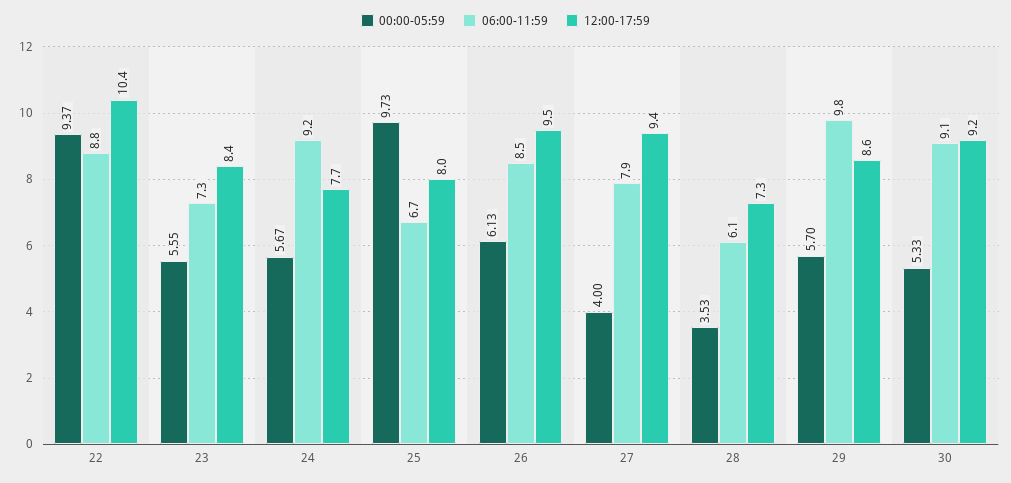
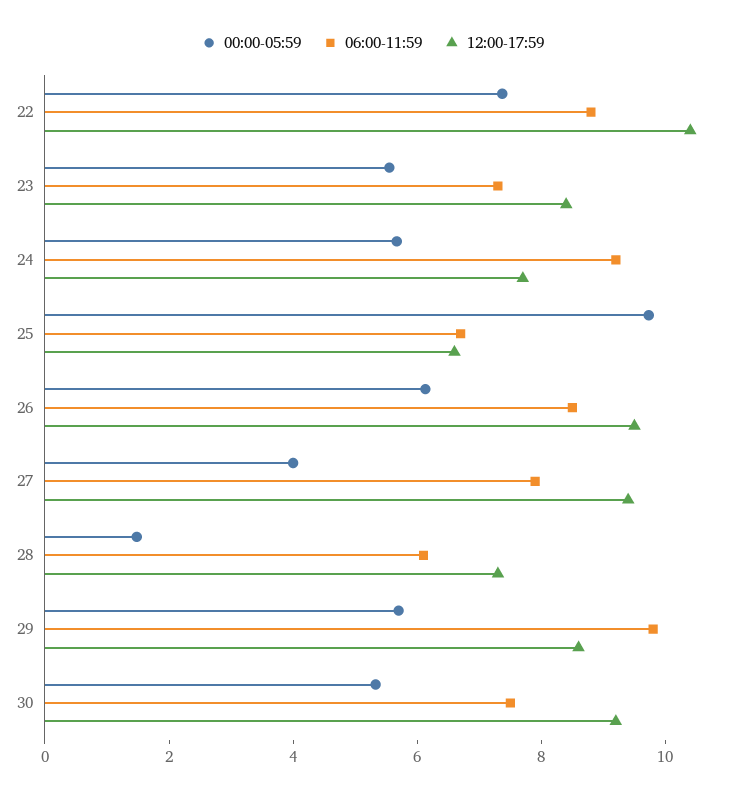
  {
    "00:00-05:59": {
-     "22": 9.37,
+     "22": 7.5,
      "23": 5.55,
      "24": 5.67,
      "25": 9.73,
      "26": 6.13,
      "27": 4,
-     "28": 3.53,
+     "28": 1.5,
      "29": 5.7,
      "30": 5.33
    },
    "06:00-11:59": {
      "22": 8.8,
      "23": 7.3,
      "24": 9.2,
      "25": 6.7,
      "26": 8.5,
      "27": 7.9,
      "28": 6.1,
      "29": 9.8,
-     "30": 9.1
+     "30": 7.5
    },
    "12:00-17:59": {
      "22": 10.4,
      "23": 8.4,
      "24": 7.7,
-     "25": 8,
+     "25": 6.5,
      "26": 9.5,
      "27": 9.4,
      "28": 7.3,
      "29": 8.6,
      "30": 9.2
    }
  }

